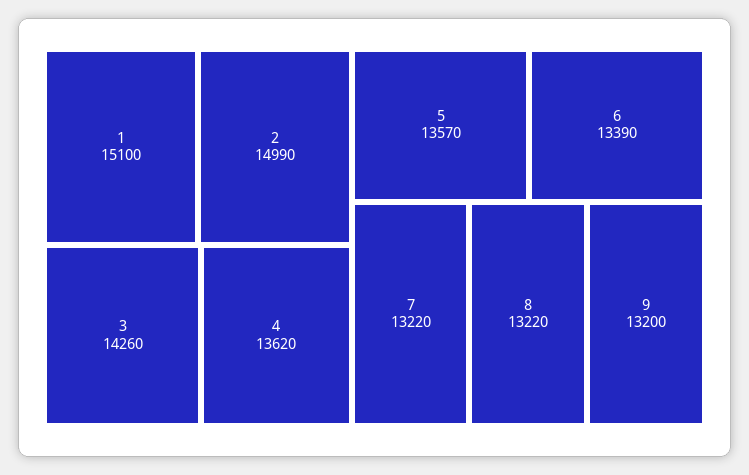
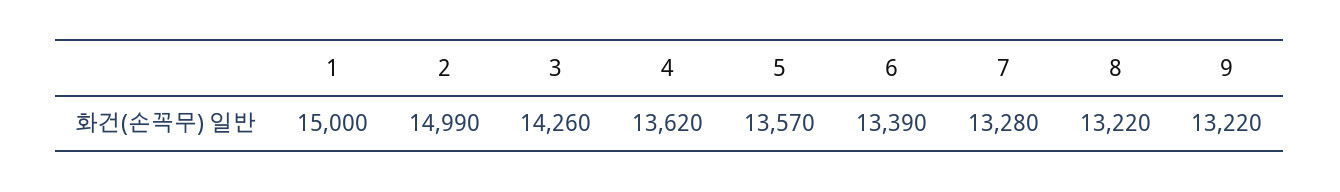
  {
-   "1": 15100,
+   "1": 15000,
    "2": 14990,
    "3": 14260,
    "4": 13620,
    "5": 13570,
    "6": 13390,
-   "7": 13220,
+   "7": 13280,
    "8": 13220,
-   "9": 13200
+   "9": 13220
  }

